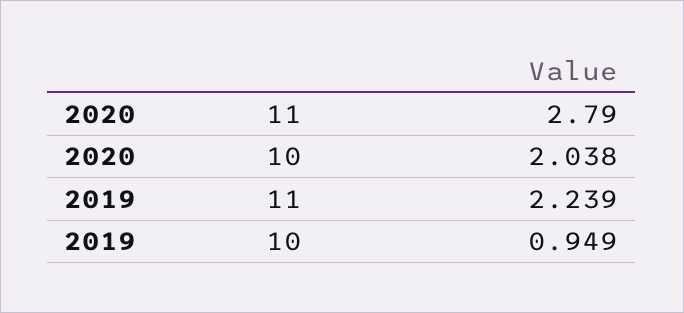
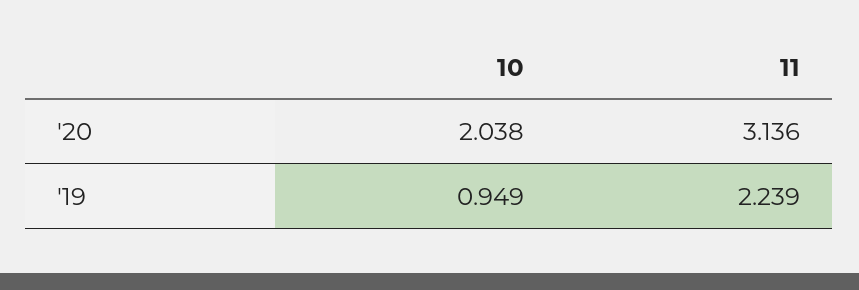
  {
    "2020": {
-     "11": 2.79,
+     "11": 3.136,
      "10": 2.038
    },
    "2019": {
      "11": 2.239,
      "10": 0.949
    }
  }

